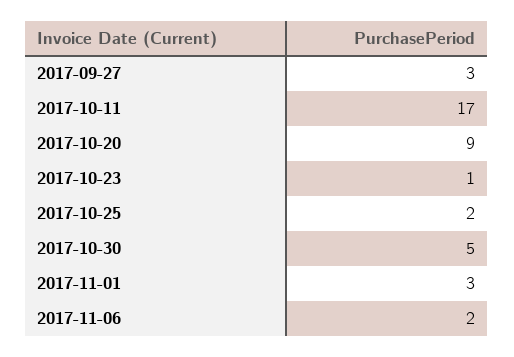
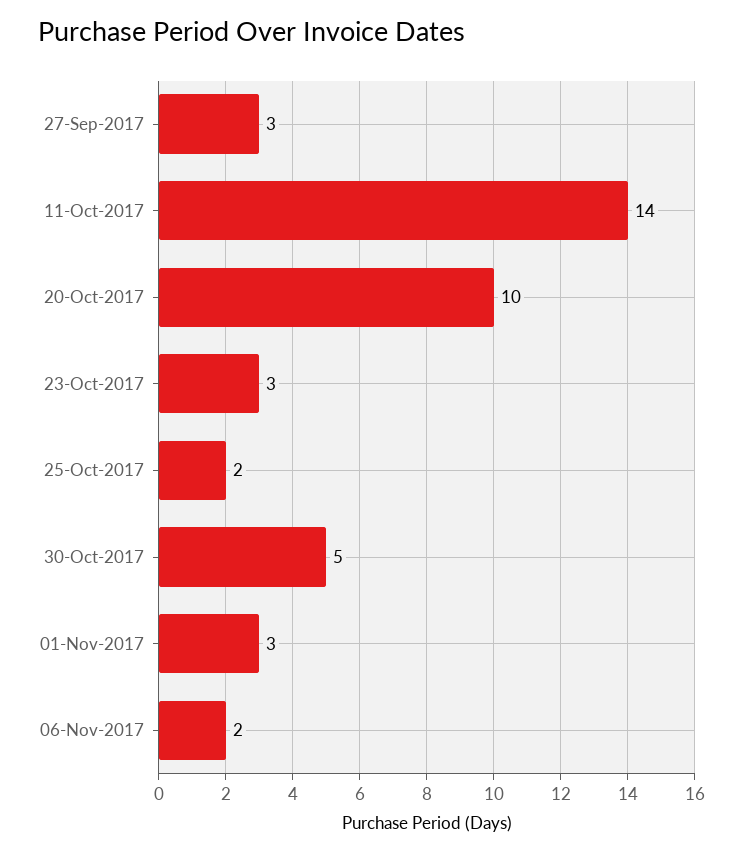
  {
    "2017-09-27": 3,
-   "2017-10-11": 17,
+   "2017-10-11": 14,
-   "2017-10-20": 9,
+   "2017-10-20": 10,
-   "2017-10-23": 1,
+   "2017-10-23": 3,
    "2017-10-25": 2,
    "2017-10-30": 5,
    "2017-11-01": 3,
    "2017-11-06": 2
  }

